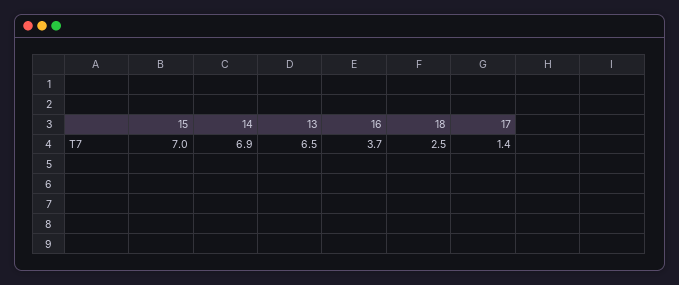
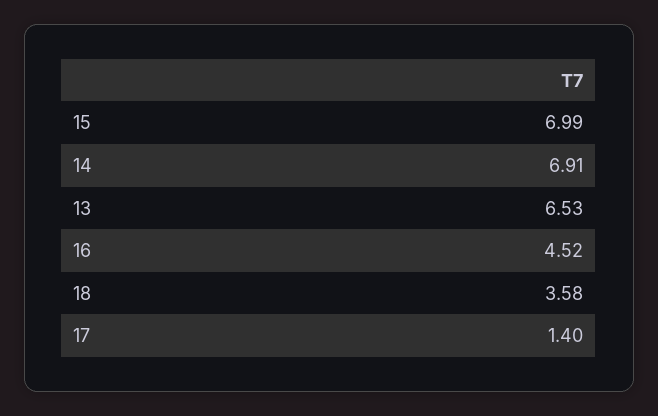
  {
    "15": 6.99,
    "14": 6.91,
    "13": 6.53,
-   "16": 3.7,
+   "16": 4.52,
-   "18": 2.5,
+   "18": 3.58,
    "17": 1.4
  }

